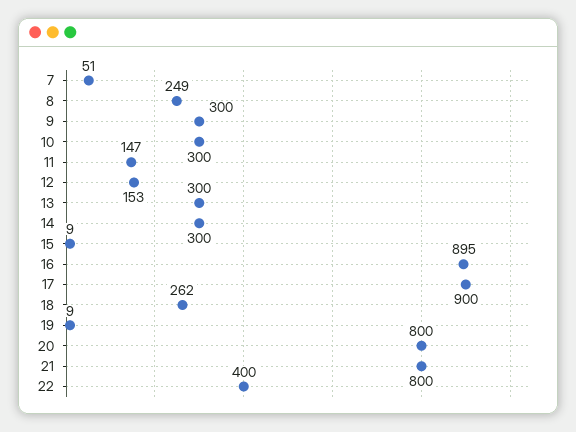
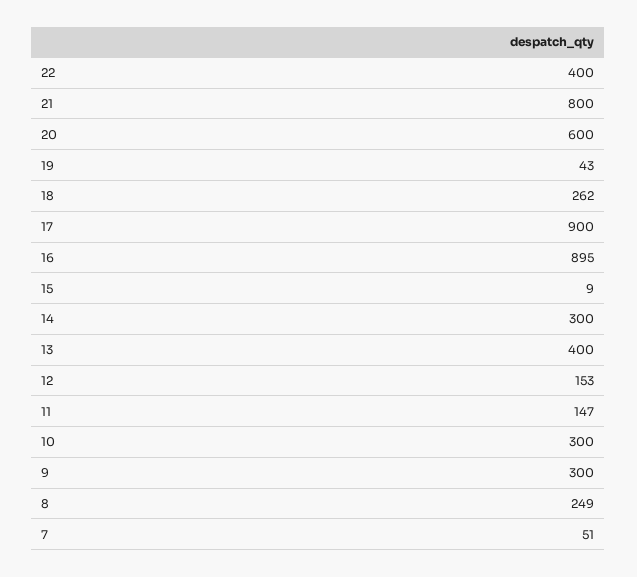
  {
    "7": 51,
    "8": 249,
    "9": 300,
    "10": 300,
    "11": 147,
    "12": 153,
-   "13": 300,
+   "13": 400,
    "14": 300,
    "15": 9,
    "16": 895,
    "17": 900,
    "18": 262,
-   "19": 9,
+   "19": 43,
-   "20": 800,
+   "20": 600,
    "21": 800,
    "22": 400
  }

